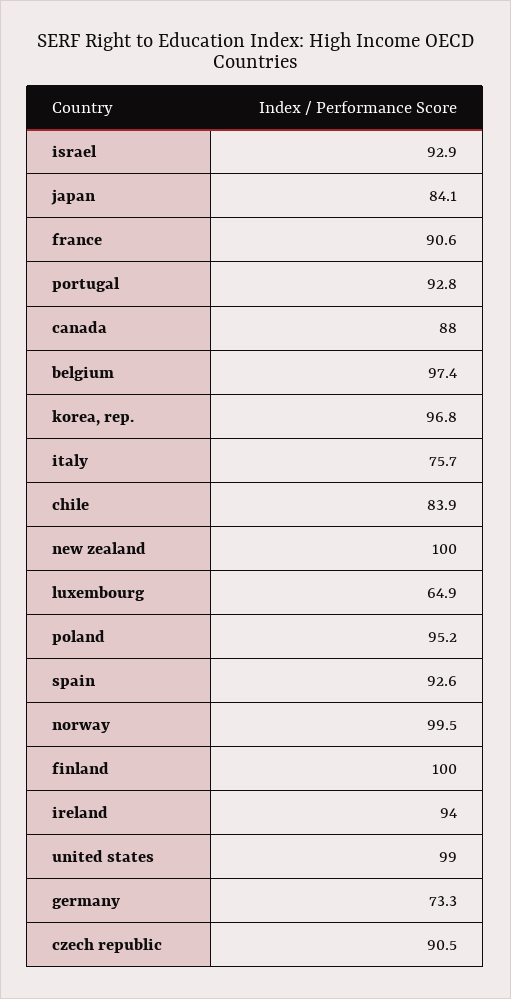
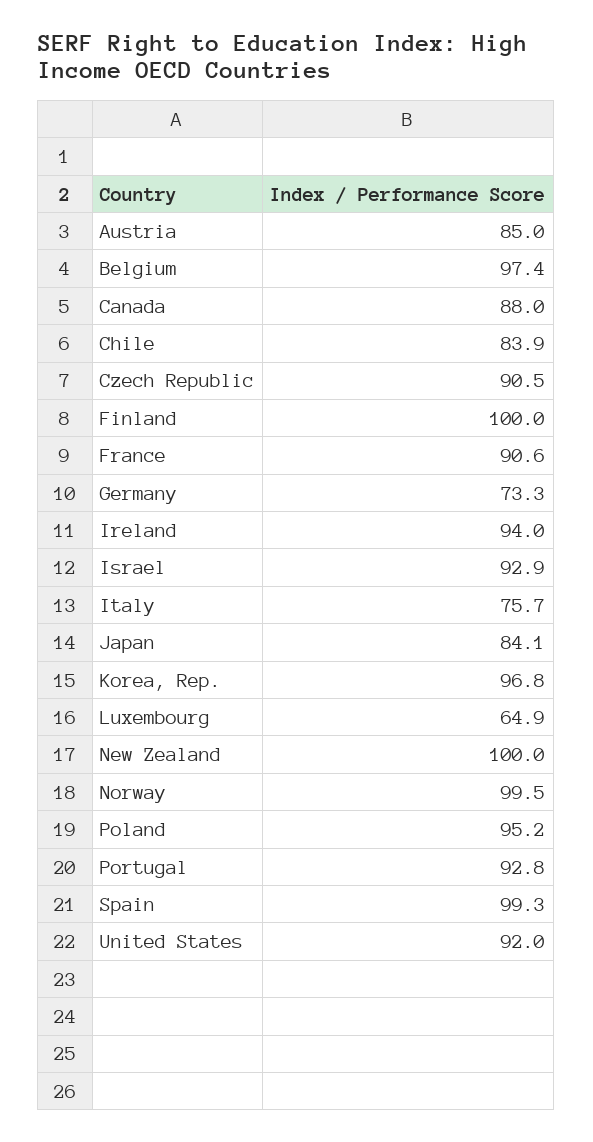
  {
    "israel": 92.9,
    "japan": 84.1,
    "france": 90.6,
    "portugal": 92.8,
    "canada": 88,
    "belgium": 97.4,
    "korea, rep.": 96.8,
    "italy": 75.7,
    "chile": 83.9,
    "new zealand": 100,
    "luxembourg": 64.9,
    "poland": 95.2,
-   "spain": 92.6,
+   "spain": 99.3,
    "norway": 99.5,
    "finland": 100,
    "ireland": 94,
-   "united states": 99,
+   "united states": 92,
    "germany": 73.3,
-   "czech republic": 90.5
+   "czech republic": 90.5,
+   "Austria": 85
  }

